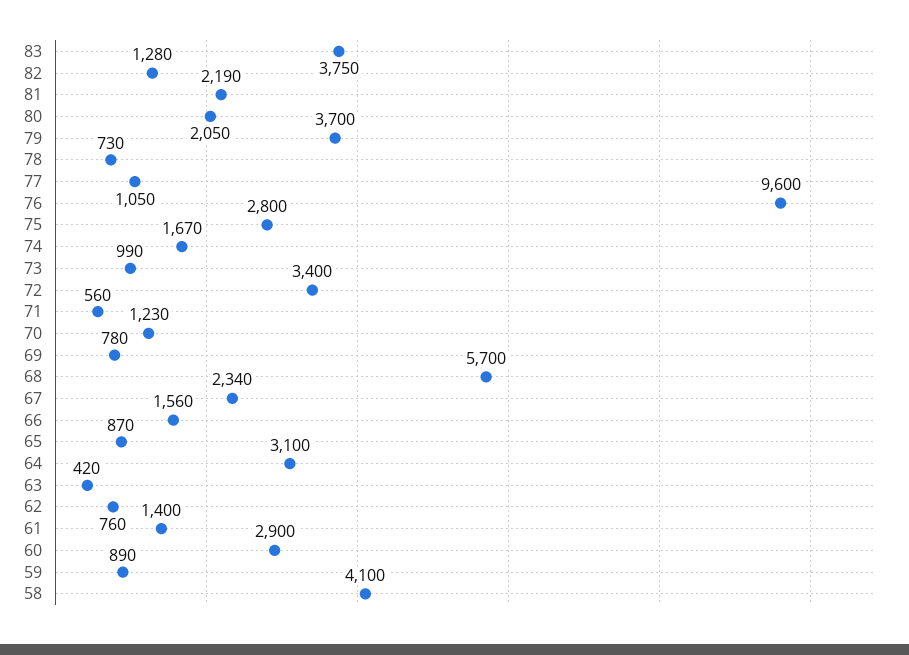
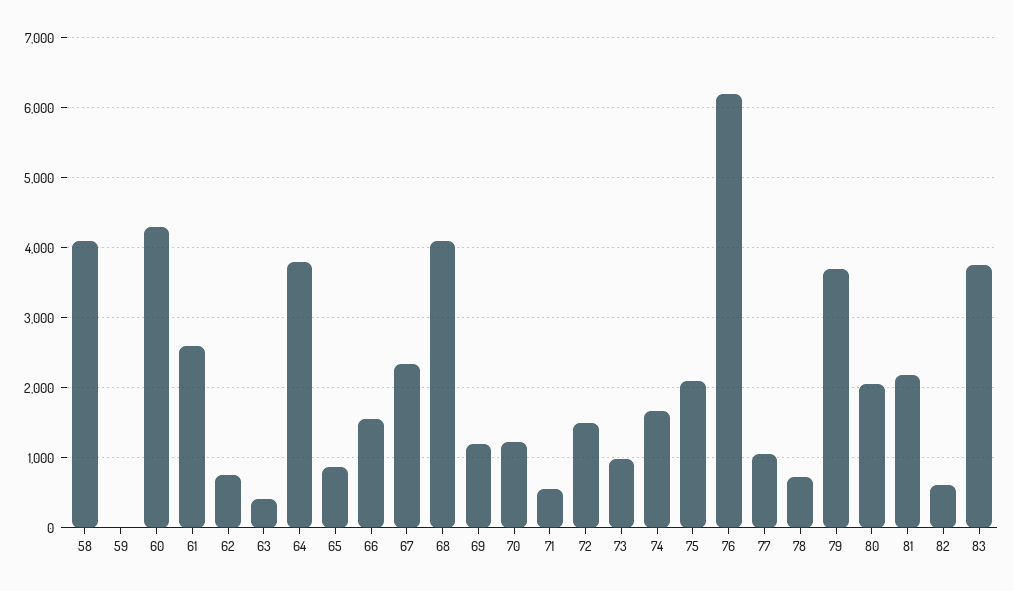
  {
    "83": 3750,
-   "82": 1280,
+   "82": 600,
    "81": 2190,
    "80": 2050,
    "79": 3700,
    "78": 730,
    "77": 1050,
-   "76": 9600,
+   "76": 6200,
-   "75": 2800,
+   "75": 2100,
    "74": 1670,
    "73": 990,
-   "72": 3400,
+   "72": 1500,
    "71": 560,
    "70": 1230,
-   "69": 780,
+   "69": 1200,
-   "68": 5700,
+   "68": 4100,
    "67": 2340,
    "66": 1560,
    "65": 870,
-   "64": 3100,
+   "64": 3800,
    "63": 420,
    "62": 760,
-   "61": 1400,
+   "61": 2600,
-   "60": 2900,
+   "60": 4300,
-   "59": 890,
+   "59": 0,
    "58": 4100
  }

